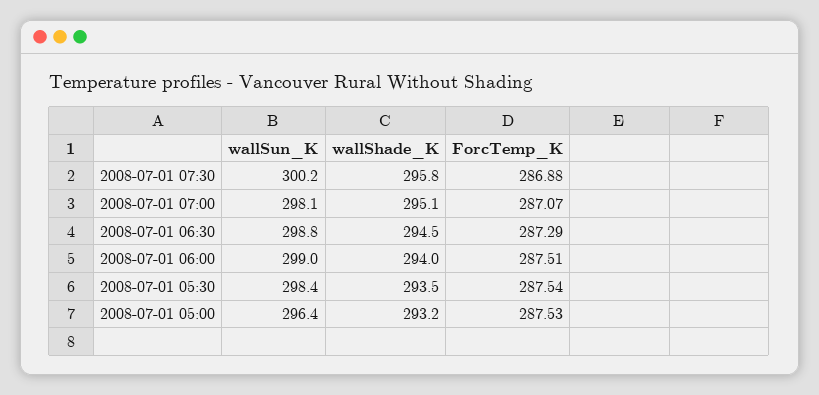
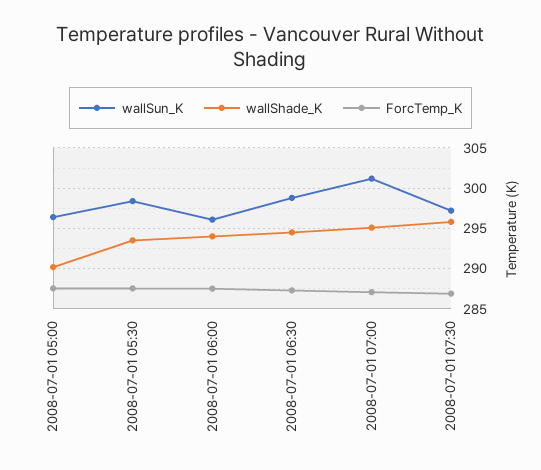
  {
    "wallSun_K": {
-     "2008-07-01 07:30": 300.2,
+     "2008-07-01 07:30": 297,
-     "2008-07-01 07:00": 298.1,
+     "2008-07-01 07:00": 301,
      "2008-07-01 06:30": 298.8,
-     "2008-07-01 06:00": 299,
+     "2008-07-01 06:00": 296,
      "2008-07-01 05:30": 298.4,
      "2008-07-01 05:00": 296.4
    },
    "wallShade_K": {
      "2008-07-01 07:30": 295.8,
      "2008-07-01 07:00": 295.1,
      "2008-07-01 06:30": 294.5,
      "2008-07-01 06:00": 294,
      "2008-07-01 05:30": 293.5,
-     "2008-07-01 05:00": 293.2
+     "2008-07-01 05:00": 290
    },
    "ForcTemp_K": {
      "2008-07-01 07:30": 286.88,
      "2008-07-01 07:00": 287.07,
      "2008-07-01 06:30": 287.29,
      "2008-07-01 06:00": 287.51,
      "2008-07-01 05:30": 287.54,
      "2008-07-01 05:00": 287.53
    }
  }

